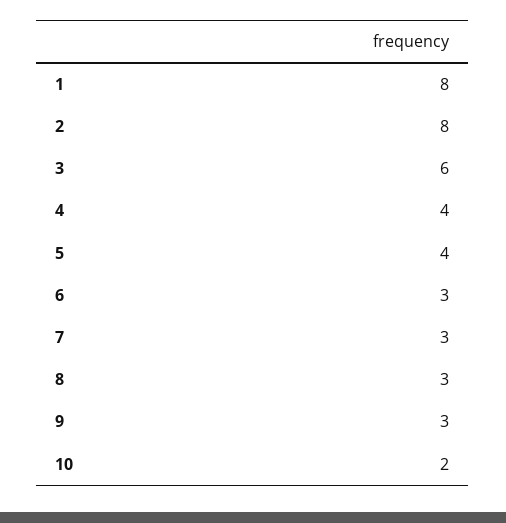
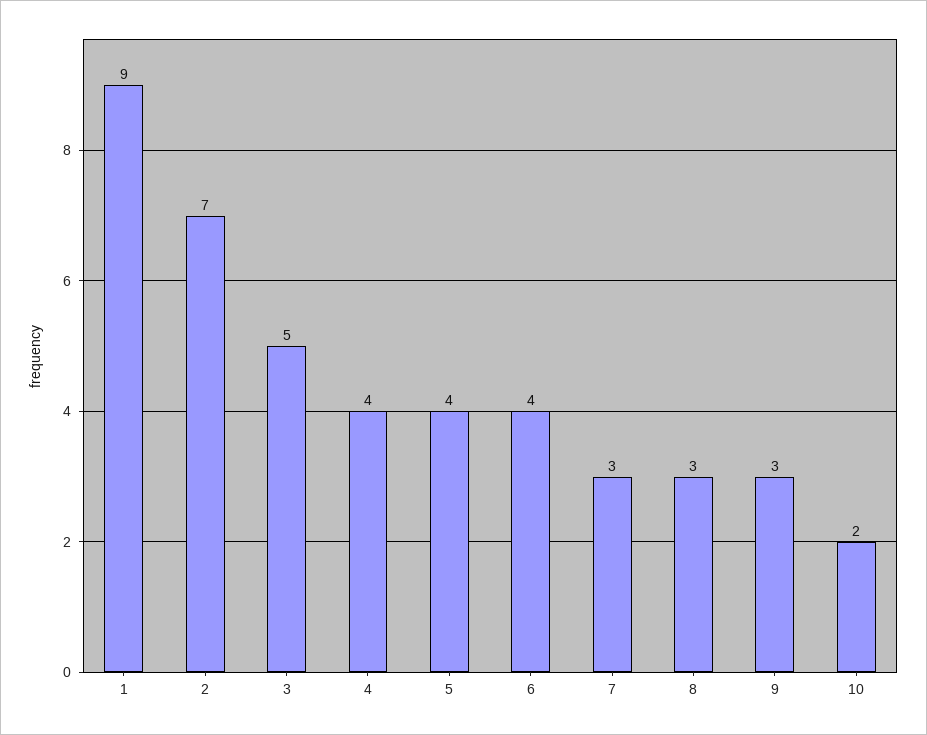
  {
-   "1": 8,
+   "1": 9,
-   "2": 8,
+   "2": 7,
-   "3": 6,
+   "3": 5,
    "4": 4,
    "5": 4,
-   "6": 3,
+   "6": 4,
    "7": 3,
    "8": 3,
    "9": 3,
    "10": 2
  }

